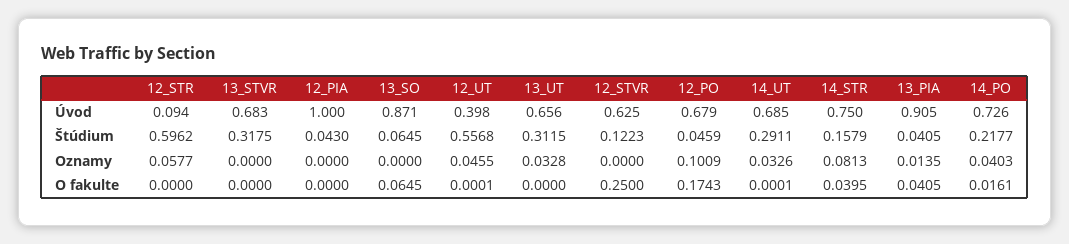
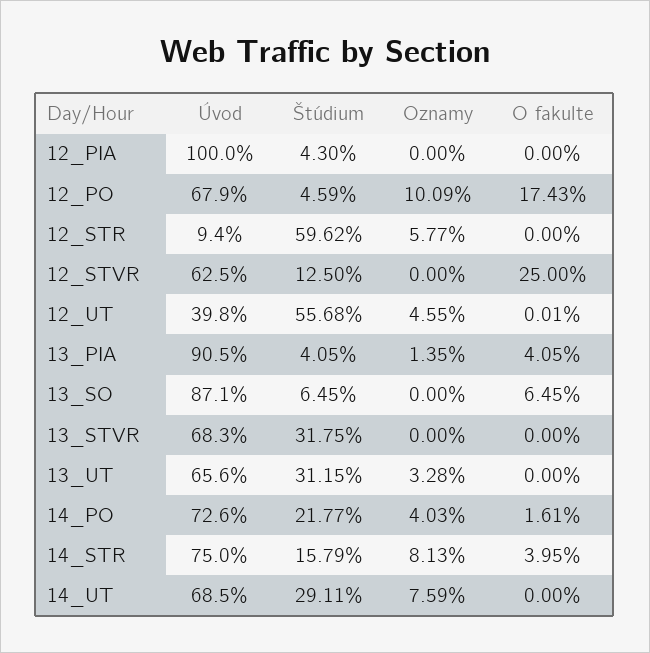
  {
    "12_STR": {
      "Úvod": 0.094,
      "Štúdium": 0.5962,
      "Oznamy": 0.0577,
      "O fakulte": 0
    },
    "13_STVR": {
      "Úvod": 0.683,
      "Štúdium": 0.3175,
      "Oznamy": 0,
      "O fakulte": 0
    },
    "12_PIA": {
      "Úvod": 1,
      "Štúdium": 0.043,
      "Oznamy": 0,
      "O fakulte": 0
    },
    "13_SO": {
      "Úvod": 0.871,
      "Štúdium": 0.0645,
      "Oznamy": 0,
      "O fakulte": 0.0645
    },
    "12_UT": {
      "Úvod": 0.398,
      "Štúdium": 0.5568,
      "Oznamy": 0.0455,
      "O fakulte": 0.0001
    },
    "13_UT": {
      "Úvod": 0.656,
      "Štúdium": 0.3115,
      "Oznamy": 0.0328,
      "O fakulte": 0
    },
    "12_STVR": {
      "Úvod": 0.625,
-     "Štúdium": 0.1223,
+     "Štúdium": 0.125,
      "Oznamy": 0,
      "O fakulte": 0.25
    },
    "12_PO": {
      "Úvod": 0.679,
      "Štúdium": 0.0459,
      "Oznamy": 0.1009,
      "O fakulte": 0.1743
    },
    "14_UT": {
      "Úvod": 0.685,
      "Štúdium": 0.2911,
-     "Oznamy": 0.0326,
+     "Oznamy": 0.0759,
-     "O fakulte": 0.0001
+     "O fakulte": 0
    },
    "14_STR": {
      "Úvod": 0.75,
      "Štúdium": 0.1579,
      "Oznamy": 0.0813,
      "O fakulte": 0.0395
    },
    "13_PIA": {
      "Úvod": 0.905,
      "Štúdium": 0.0405,
      "Oznamy": 0.0135,
      "O fakulte": 0.0405
    },
    "14_PO": {
      "Úvod": 0.726,
      "Štúdium": 0.2177,
      "Oznamy": 0.0403,
      "O fakulte": 0.0161
    }
  }

